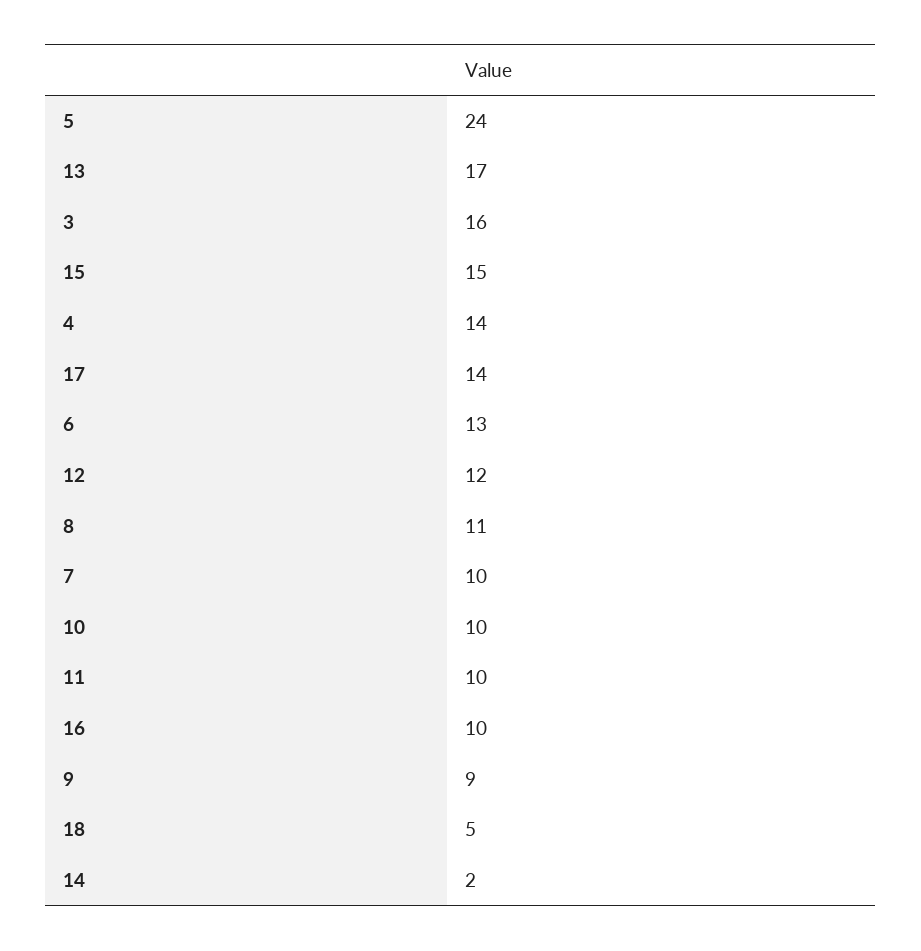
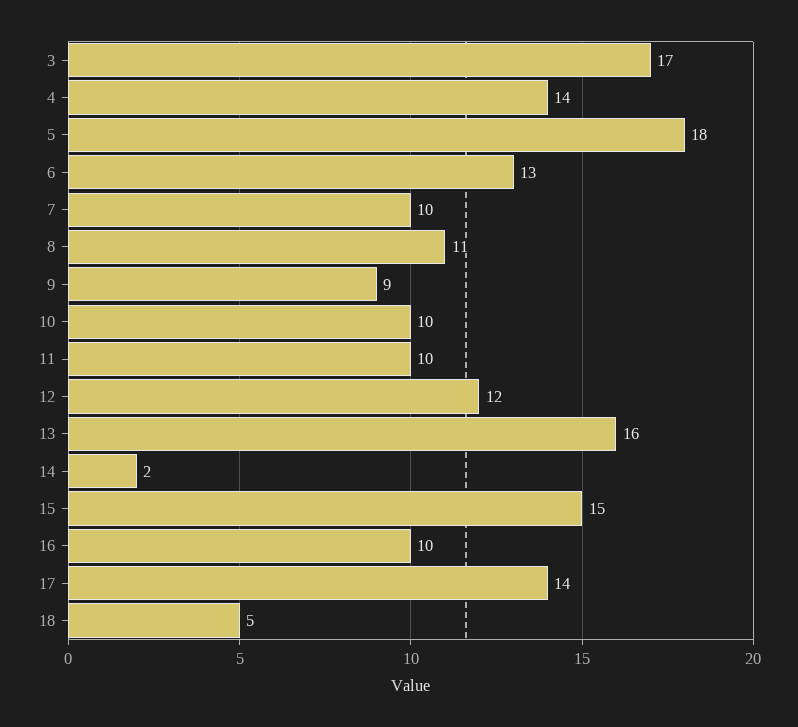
  {
-   "5": 24,
+   "5": 18,
-   "13": 17,
+   "13": 16,
-   "3": 16,
+   "3": 17,
    "15": 15,
    "4": 14,
    "17": 14,
    "6": 13,
    "12": 12,
    "8": 11,
    "7": 10,
    "10": 10,
    "11": 10,
    "16": 10,
    "9": 9,
    "18": 5,
    "14": 2
  }

